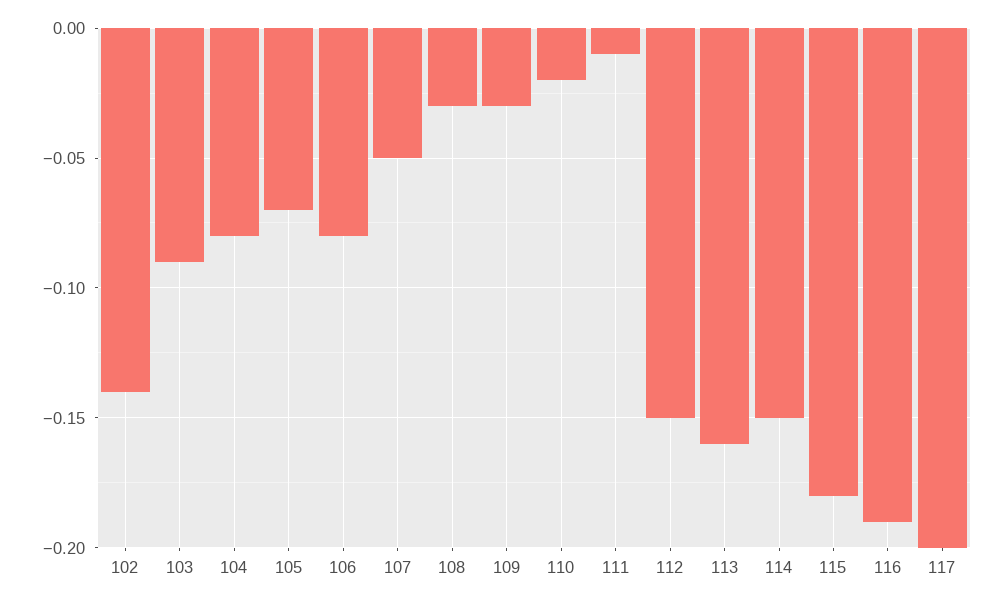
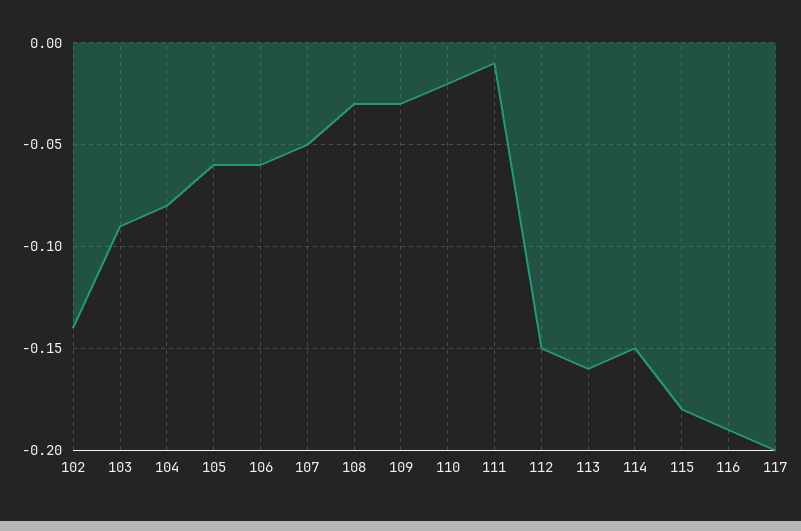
  {
    "102": -0.14,
    "103": -0.09,
    "104": -0.08,
-   "105": -0.07,
+   "105": -0.06,
-   "106": -0.08,
+   "106": -0.06,
    "107": -0.05,
    "108": -0.03,
    "109": -0.03,
    "110": -0.02,
    "111": -0.01,
    "112": -0.15,
    "113": -0.16,
    "114": -0.15,
    "115": -0.18,
    "116": -0.19,
    "117": -0.2
  }

